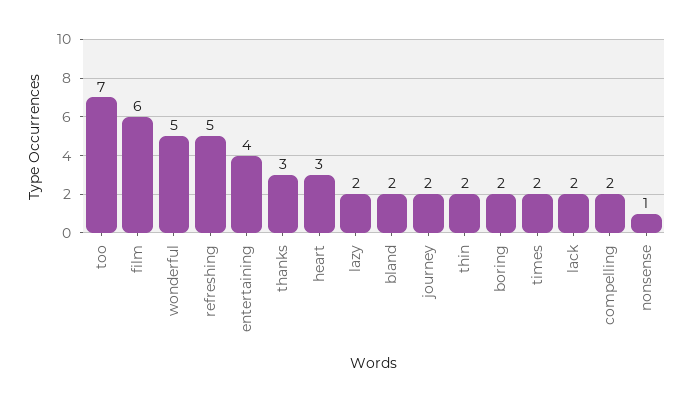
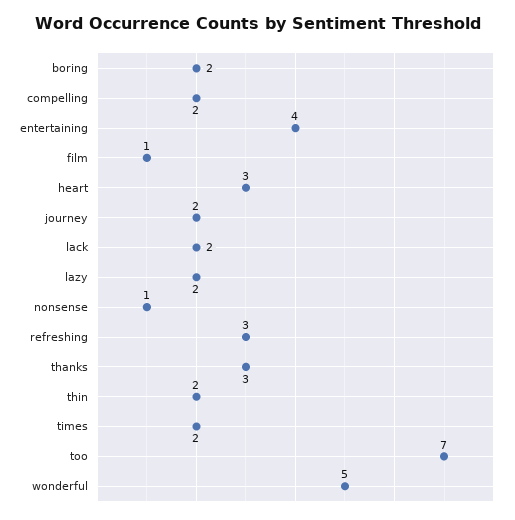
  {
    "too": 7,
-   "film": 6,
+   "film": 1,
    "wonderful": 5,
-   "refreshing": 5,
+   "refreshing": 3,
    "entertaining": 4,
    "thanks": 3,
    "heart": 3,
    "lazy": 2,
-   "bland": 2,
    "journey": 2,
    "thin": 2,
    "boring": 2,
    "times": 2,
    "lack": 2,
    "compelling": 2,
    "nonsense": 1
  }

